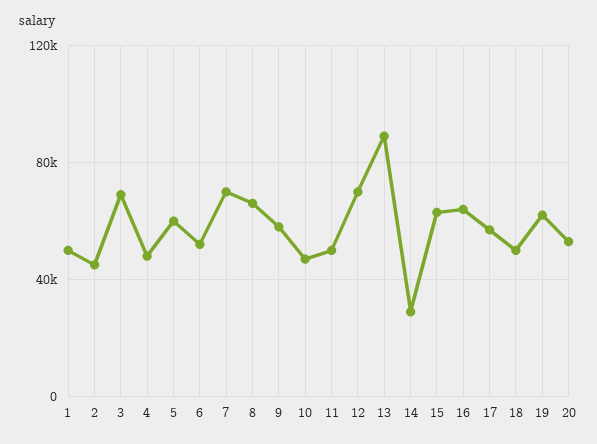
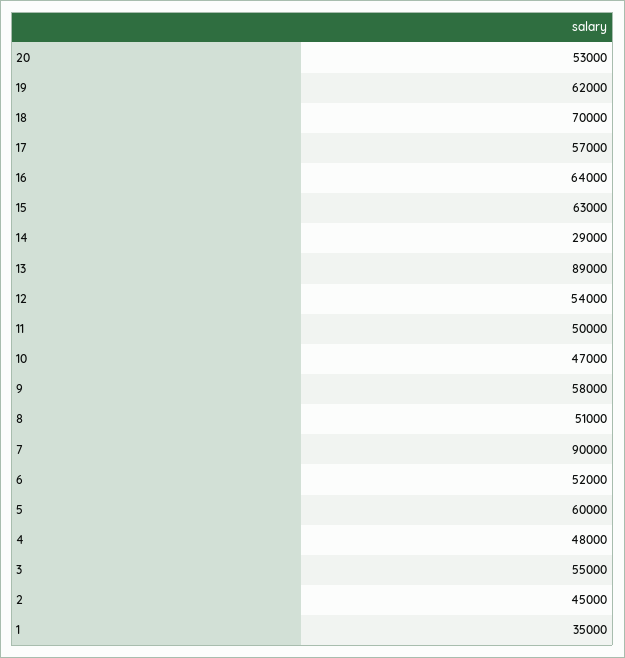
  {
-   "1": 50000,
+   "1": 35000,
    "2": 45000,
-   "3": 70000,
+   "3": 55000,
    "4": 48000,
    "5": 60000,
    "6": 52000,
-   "7": 70000,
+   "7": 90000,
-   "8": 65000,
+   "8": 51000,
    "9": 58000,
    "10": 47000,
    "11": 50000,
-   "12": 70000,
+   "12": 54000,
    "13": 89000,
    "14": 29000,
    "15": 63000,
    "16": 64000,
    "17": 57000,
-   "18": 50000,
+   "18": 70000,
    "19": 62000,
    "20": 53000
  }

